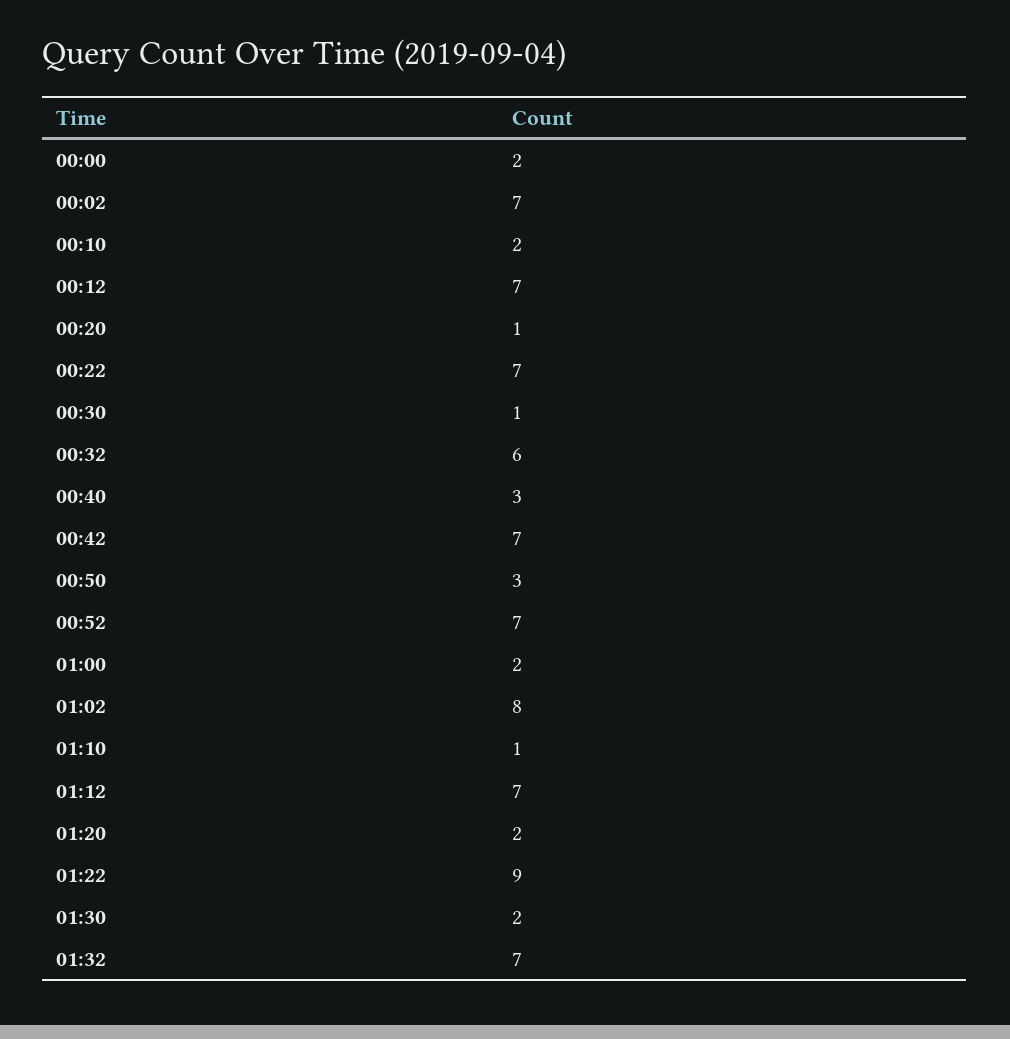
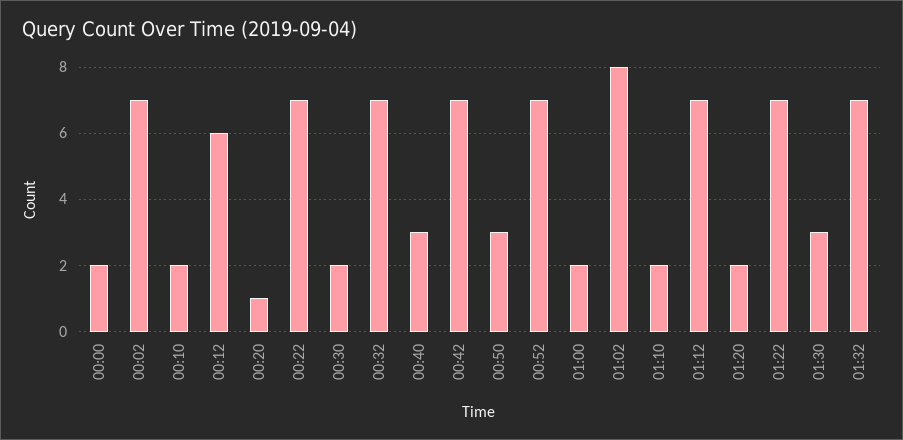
  {
    "00:00": 2,
    "00:02": 7,
    "00:10": 2,
-   "00:12": 7,
+   "00:12": 6,
    "00:20": 1,
    "00:22": 7,
-   "00:30": 1,
+   "00:30": 2,
-   "00:32": 6,
+   "00:32": 7,
    "00:40": 3,
    "00:42": 7,
    "00:50": 3,
    "00:52": 7,
    "01:00": 2,
    "01:02": 8,
-   "01:10": 1,
+   "01:10": 2,
    "01:12": 7,
    "01:20": 2,
-   "01:22": 9,
+   "01:22": 7,
-   "01:30": 2,
+   "01:30": 3,
    "01:32": 7
  }

